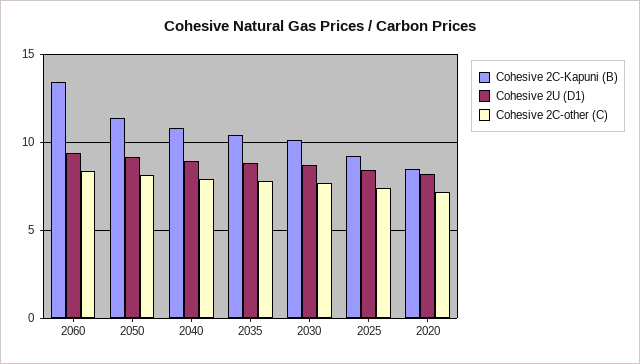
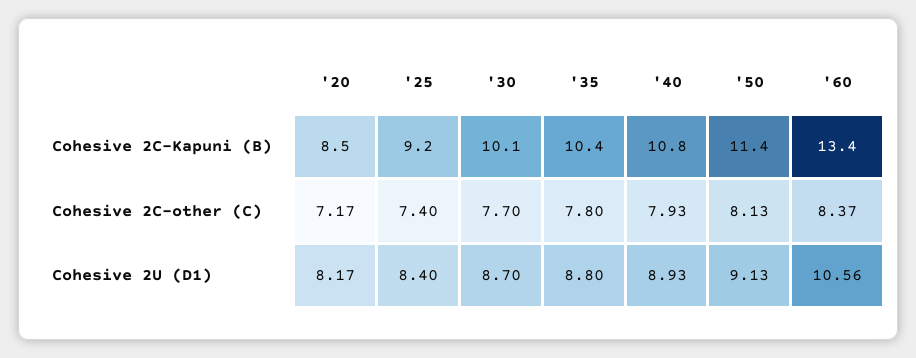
  {
    "Cohesive 2C-Kapuni (B)": {
      "2060": 13.4,
      "2050": 11.4,
      "2040": 10.8,
      "2035": 10.4,
      "2030": 10.1,
      "2025": 9.2,
      "2020": 8.5
    },
    "Cohesive 2U (D1)": {
-     "2060": 9.5,
+     "2060": 10.56,
      "2050": 9.13,
      "2040": 8.93,
      "2035": 8.8,
      "2030": 8.7,
      "2025": 8.4,
      "2020": 8.17
    },
    "Cohesive 2C-other (C)": {
      "2060": 8.37,
      "2050": 8.13,
      "2040": 7.93,
      "2035": 7.8,
      "2030": 7.7,
      "2025": 7.4,
      "2020": 7.17
    }
  }

